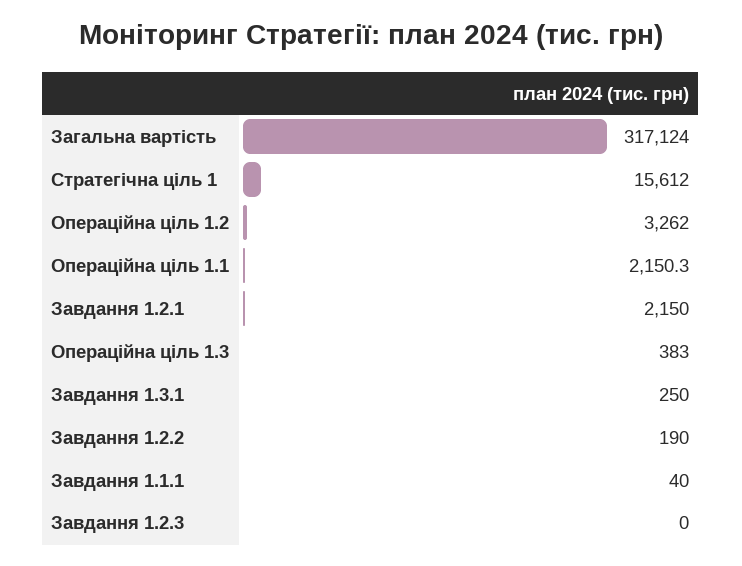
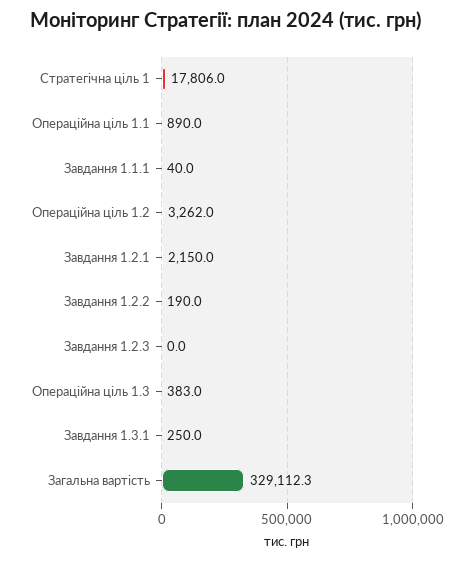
  {
-   "Загальна вартість": 317124,
+   "Загальна вартість": 329112.3,
-   "Стратегічна ціль 1": 15612,
+   "Стратегічна ціль 1": 17806,
    "Операційна ціль 1.2": 3262,
-   "Операційна ціль 1.1": 2150.3,
+   "Операційна ціль 1.1": 890,
    "Завдання 1.2.1": 2150,
    "Операційна ціль 1.3": 383,
    "Завдання 1.3.1": 250,
    "Завдання 1.2.2": 190,
    "Завдання 1.1.1": 40,
    "Завдання 1.2.3": 0
  }

